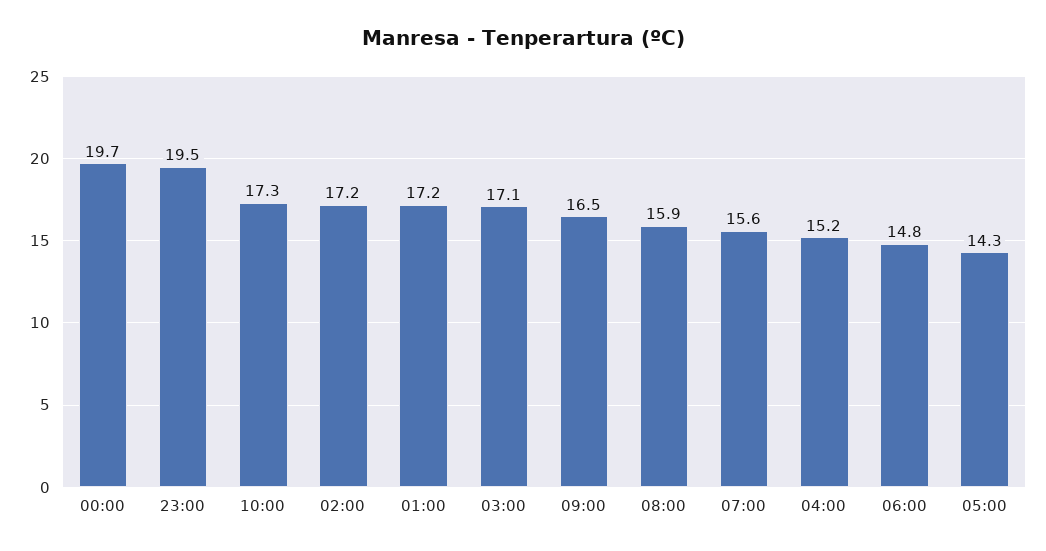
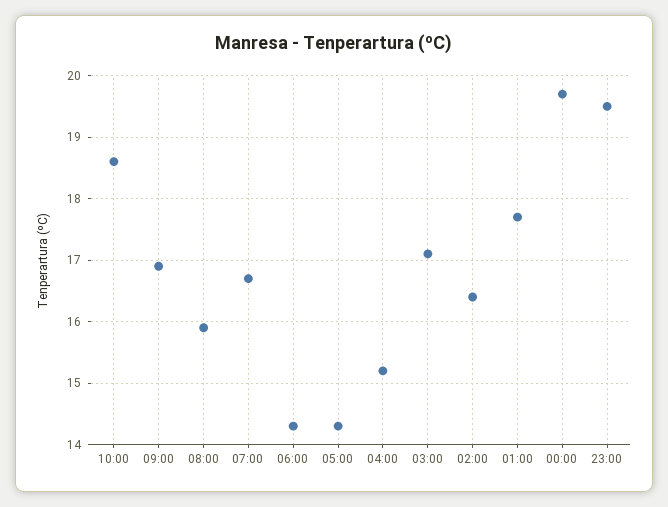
  {
    "00:00": 19.7,
    "23:00": 19.5,
-   "10:00": 17.3,
+   "10:00": 18.6,
-   "02:00": 17.2,
+   "02:00": 16.4,
-   "01:00": 17.2,
+   "01:00": 17.7,
    "03:00": 17.1,
-   "09:00": 16.5,
+   "09:00": 16.9,
    "08:00": 15.9,
-   "07:00": 15.6,
+   "07:00": 16.7,
    "04:00": 15.2,
-   "06:00": 14.8,
+   "06:00": 14.3,
    "05:00": 14.3
  }

